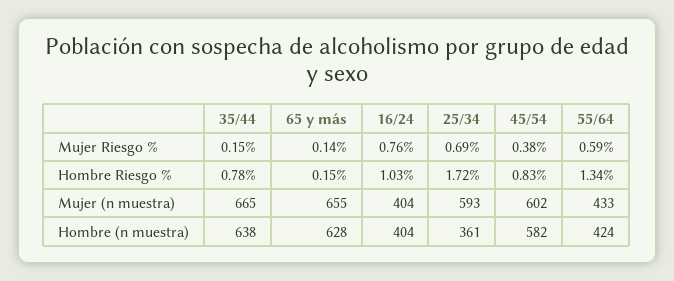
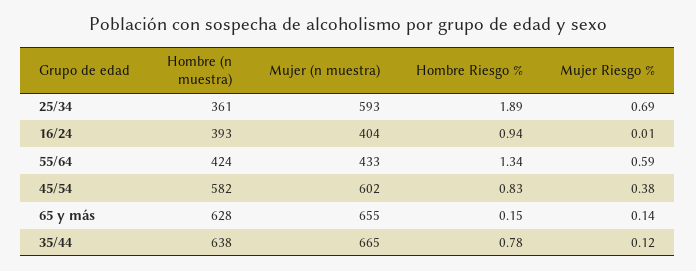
  {
    "35/44": {
-     "Mujer Riesgo %": 0.15,
+     "Mujer Riesgo %": 0.12,
      "Hombre Riesgo %": 0.78,
      "Mujer (n muestra)": 665,
      "Hombre (n muestra)": 638
    },
    "65 y más": {
      "Mujer Riesgo %": 0.14,
      "Hombre Riesgo %": 0.15,
      "Mujer (n muestra)": 655,
      "Hombre (n muestra)": 628
    },
    "16/24": {
-     "Mujer Riesgo %": 0.76,
+     "Mujer Riesgo %": 0.01,
-     "Hombre Riesgo %": 1.03,
+     "Hombre Riesgo %": 0.94,
      "Mujer (n muestra)": 404,
-     "Hombre (n muestra)": 404
+     "Hombre (n muestra)": 393
    },
    "25/34": {
      "Mujer Riesgo %": 0.69,
-     "Hombre Riesgo %": 1.72,
+     "Hombre Riesgo %": 1.89,
      "Mujer (n muestra)": 593,
      "Hombre (n muestra)": 361
    },
    "45/54": {
      "Mujer Riesgo %": 0.38,
      "Hombre Riesgo %": 0.83,
      "Mujer (n muestra)": 602,
      "Hombre (n muestra)": 582
    },
    "55/64": {
      "Mujer Riesgo %": 0.59,
      "Hombre Riesgo %": 1.34,
      "Mujer (n muestra)": 433,
      "Hombre (n muestra)": 424
    }
  }

